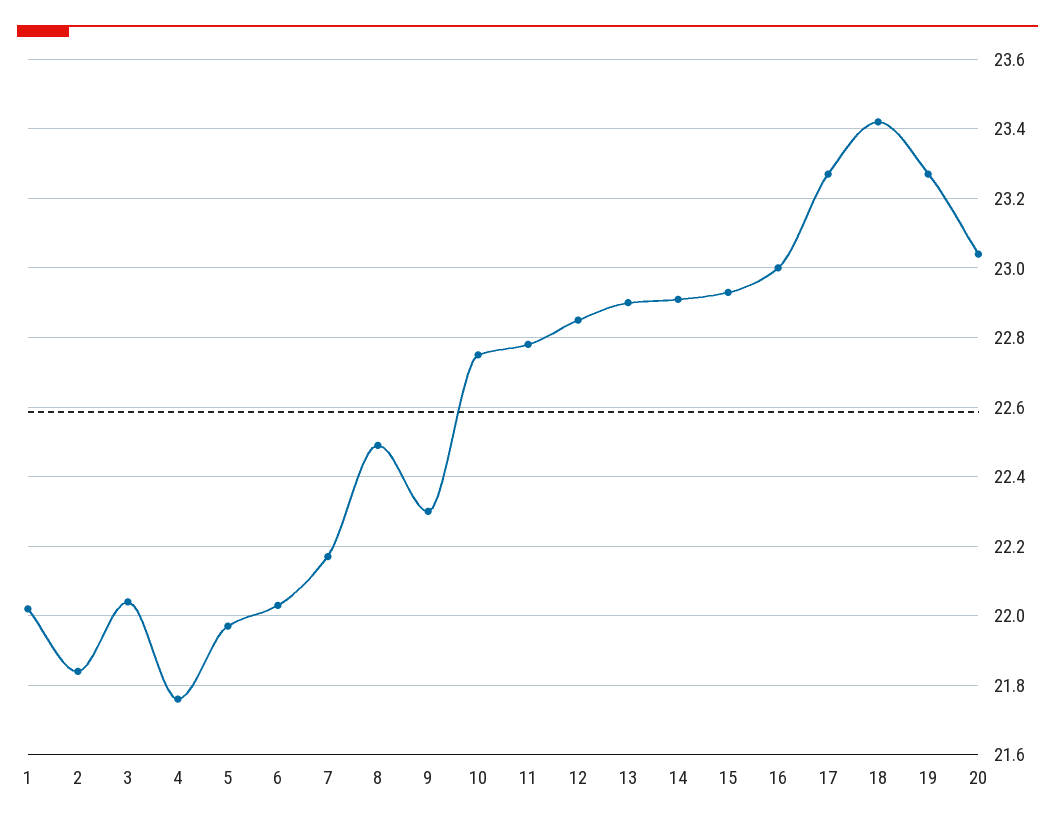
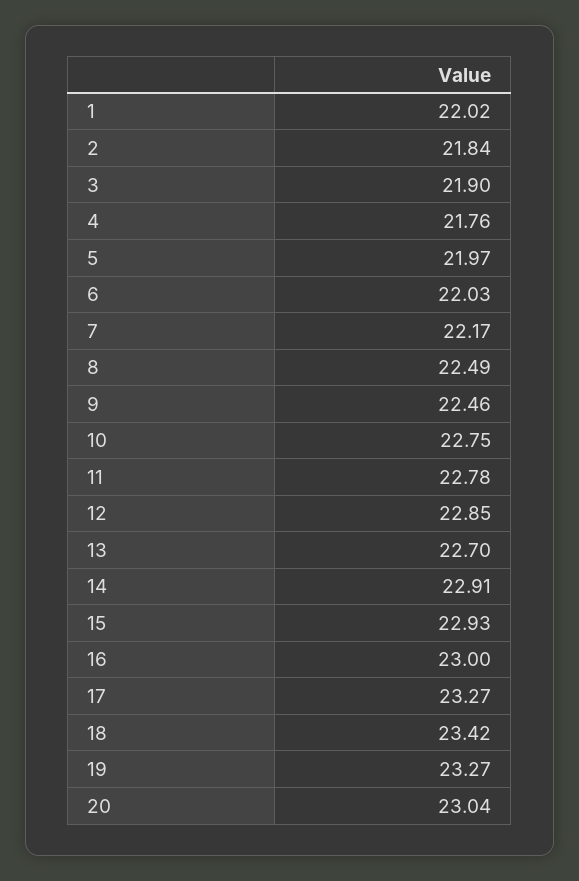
  {
    "1": 22.02,
    "2": 21.84,
-   "3": 22.05,
+   "3": 21.9,
    "4": 21.76,
    "5": 21.97,
    "6": 22.03,
    "7": 22.17,
    "8": 22.49,
-   "9": 22.3,
+   "9": 22.46,
    "10": 22.75,
    "11": 22.78,
    "12": 22.85,
-   "13": 22.9,
+   "13": 22.7,
    "14": 22.91,
    "15": 22.93,
    "16": 23,
    "17": 23.27,
    "18": 23.42,
    "19": 23.27,
    "20": 23.04
  }

